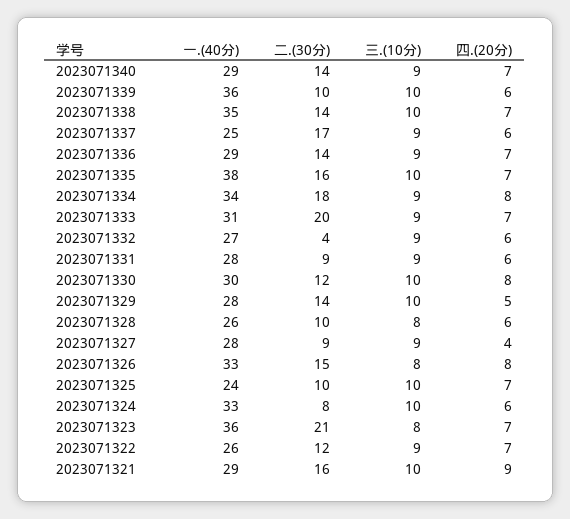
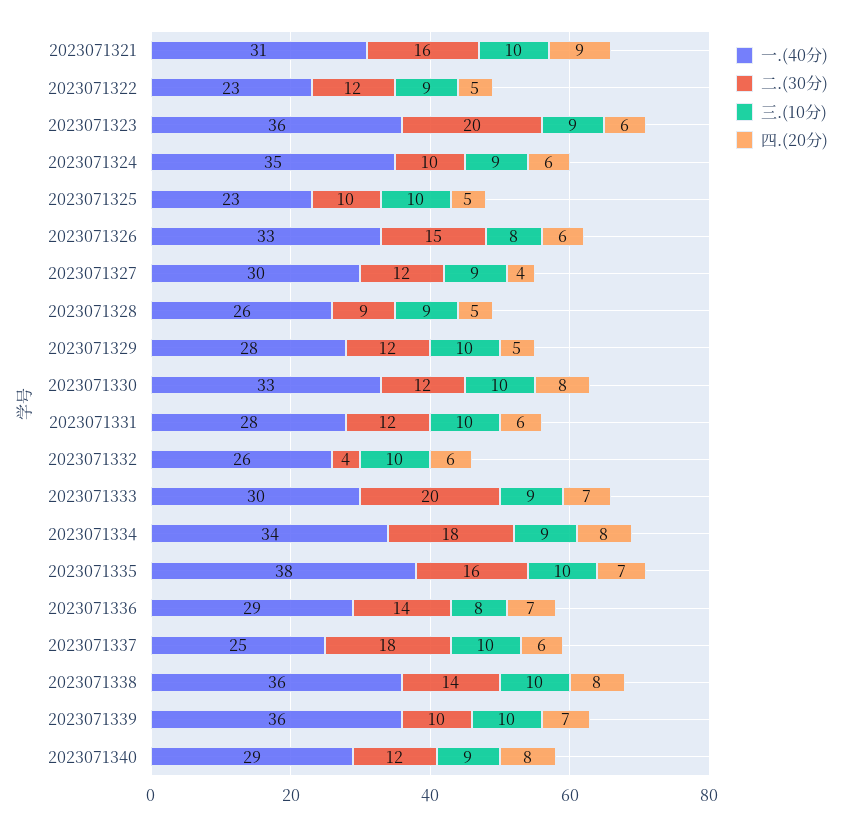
  {
    "一.(40分)": {
      "2023071340": 29,
      "2023071339": 36,
-     "2023071338": 35,
+     "2023071338": 36,
      "2023071337": 25,
      "2023071336": 29,
      "2023071335": 38,
      "2023071334": 34,
-     "2023071333": 31,
+     "2023071333": 30,
-     "2023071332": 27,
+     "2023071332": 26,
      "2023071331": 28,
-     "2023071330": 30,
+     "2023071330": 33,
      "2023071329": 28,
      "2023071328": 26,
-     "2023071327": 28,
+     "2023071327": 30,
      "2023071326": 33,
-     "2023071325": 24,
+     "2023071325": 23,
-     "2023071324": 33,
+     "2023071324": 35,
      "2023071323": 36,
-     "2023071322": 26,
+     "2023071322": 23,
-     "2023071321": 29
+     "2023071321": 31
    },
    "二.(30分)": {
-     "2023071340": 14,
+     "2023071340": 12,
      "2023071339": 10,
      "2023071338": 14,
-     "2023071337": 17,
+     "2023071337": 18,
      "2023071336": 14,
      "2023071335": 16,
      "2023071334": 18,
      "2023071333": 20,
      "2023071332": 4,
-     "2023071331": 9,
+     "2023071331": 12,
      "2023071330": 12,
-     "2023071329": 14,
+     "2023071329": 12,
-     "2023071328": 10,
+     "2023071328": 9,
-     "2023071327": 9,
+     "2023071327": 12,
      "2023071326": 15,
      "2023071325": 10,
-     "2023071324": 8,
+     "2023071324": 10,
-     "2023071323": 21,
+     "2023071323": 20,
      "2023071322": 12,
      "2023071321": 16
    },
    "三.(10分)": {
      "2023071340": 9,
      "2023071339": 10,
      "2023071338": 10,
-     "2023071337": 9,
+     "2023071337": 10,
-     "2023071336": 9,
+     "2023071336": 8,
      "2023071335": 10,
      "2023071334": 9,
      "2023071333": 9,
-     "2023071332": 9,
+     "2023071332": 10,
-     "2023071331": 9,
+     "2023071331": 10,
      "2023071330": 10,
      "2023071329": 10,
-     "2023071328": 8,
+     "2023071328": 9,
      "2023071327": 9,
      "2023071326": 8,
      "2023071325": 10,
-     "2023071324": 10,
+     "2023071324": 9,
-     "2023071323": 8,
+     "2023071323": 9,
      "2023071322": 9,
      "2023071321": 10
    },
    "四.(20分)": {
-     "2023071340": 7,
+     "2023071340": 8,
-     "2023071339": 6,
+     "2023071339": 7,
-     "2023071338": 7,
+     "2023071338": 8,
      "2023071337": 6,
      "2023071336": 7,
      "2023071335": 7,
      "2023071334": 8,
      "2023071333": 7,
      "2023071332": 6,
      "2023071331": 6,
      "2023071330": 8,
      "2023071329": 5,
-     "2023071328": 6,
+     "2023071328": 5,
      "2023071327": 4,
-     "2023071326": 8,
+     "2023071326": 6,
-     "2023071325": 7,
+     "2023071325": 5,
      "2023071324": 6,
-     "2023071323": 7,
+     "2023071323": 6,
-     "2023071322": 7,
+     "2023071322": 5,
      "2023071321": 9
    }
  }

